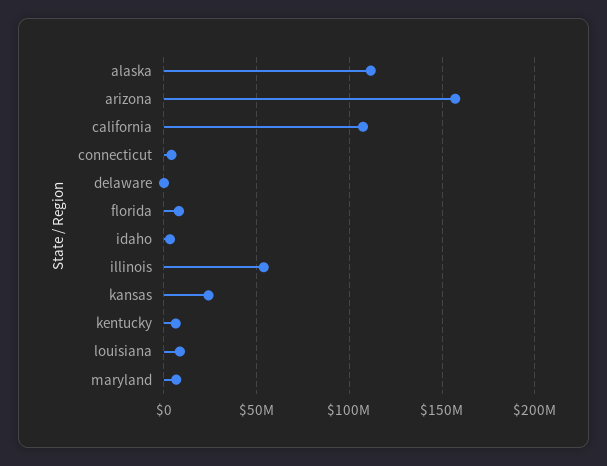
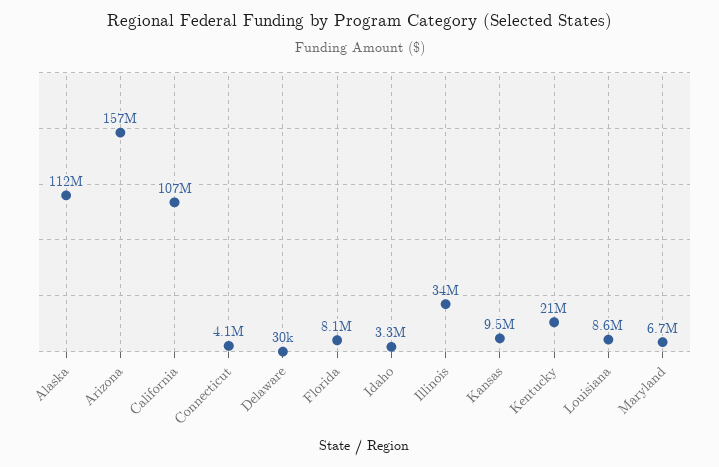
  {
    "alaska": 112000000,
    "arizona": 157000000,
    "california": 107000000,
    "connecticut": 4100000,
    "delaware": 30000,
    "florida": 8100000,
    "idaho": 3300000,
-   "illinois": 55000000,
+   "illinois": 34000000,
-   "kansas": 25000000,
+   "kansas": 9500000,
-   "kentucky": 5000000,
+   "kentucky": 21000000,
    "louisiana": 8600000,
    "maryland": 6700000
  }

